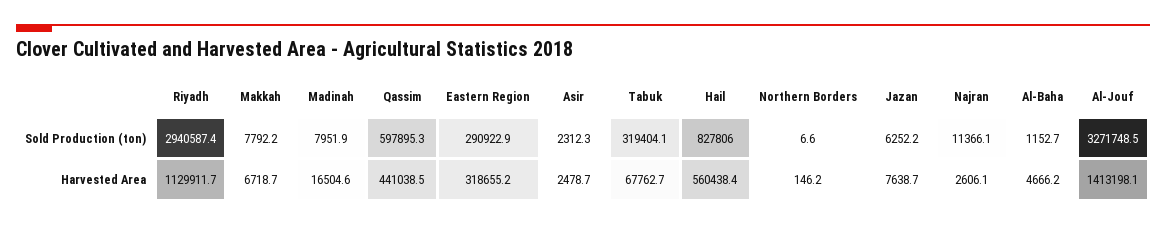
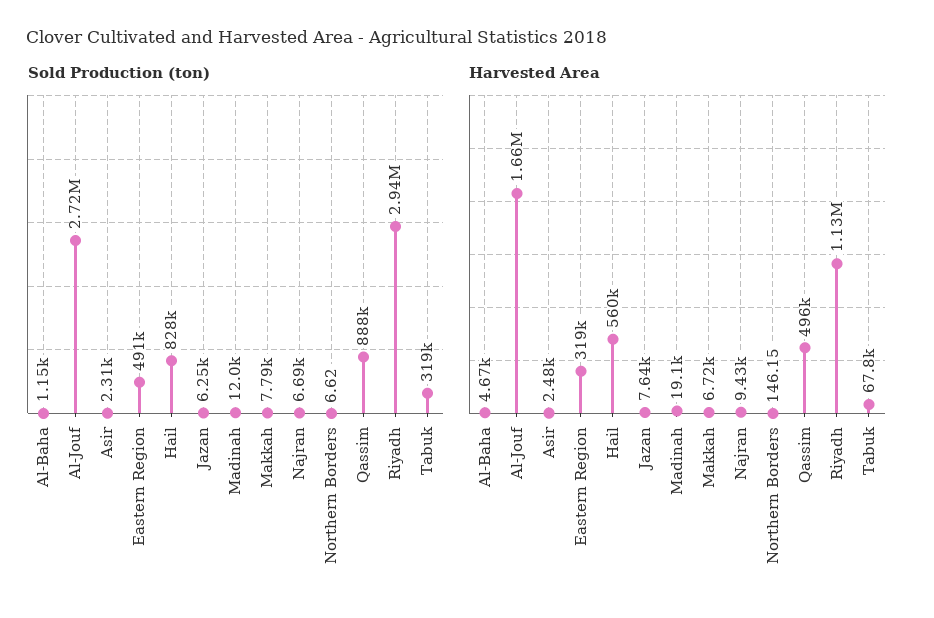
  {
    "Sold Production (ton)": {
      "Riyadh": 2940587.4,
      "Makkah": 7792.2,
-     "Madinah": 7951.9,
+     "Madinah": 12000,
-     "Qassim": 597895.3,
+     "Qassim": 888000,
-     "Eastern Region": 290922.9,
+     "Eastern Region": 491000,
      "Asir": 2312.3,
      "Tabuk": 319404.1,
      "Hail": 827806,
      "Northern Borders": 6.62,
      "Jazan": 6252.2,
-     "Najran": 11366.1,
+     "Najran": 6690,
      "Al-Baha": 1152.7,
-     "Al-Jouf": 3271748.5
+     "Al-Jouf": 2720000
    },
    "Harvested Area": {
      "Riyadh": 1129911.7,
      "Makkah": 6718.7,
-     "Madinah": 16504.6,
+     "Madinah": 19100,
-     "Qassim": 441038.5,
+     "Qassim": 496000,
      "Eastern Region": 318655.2,
      "Asir": 2478.7,
      "Tabuk": 67762.7,
      "Hail": 560438.4,
      "Northern Borders": 146.15,
      "Jazan": 7638.7,
-     "Najran": 2606.1,
+     "Najran": 9430,
      "Al-Baha": 4666.2,
-     "Al-Jouf": 1413198.1
+     "Al-Jouf": 1660000
    }
  }

